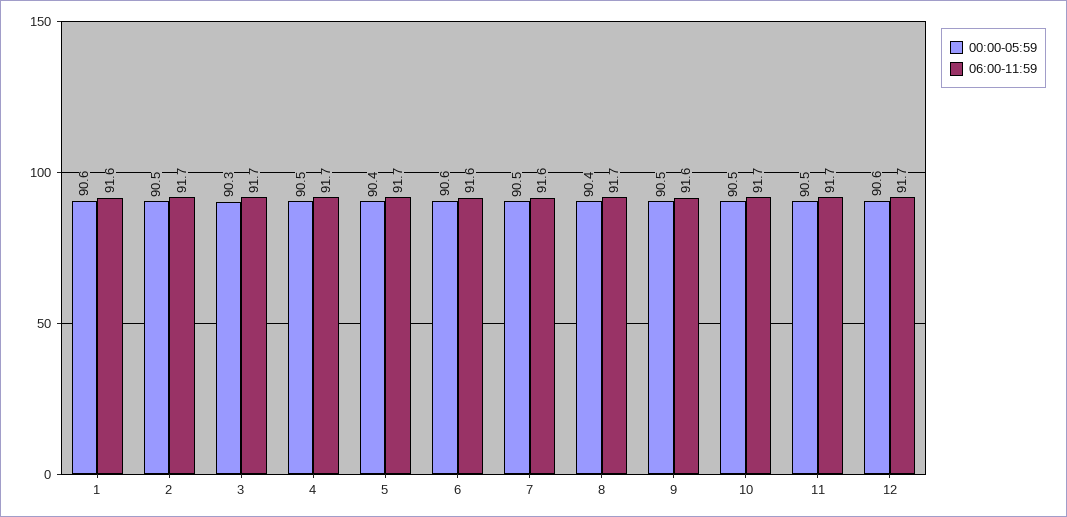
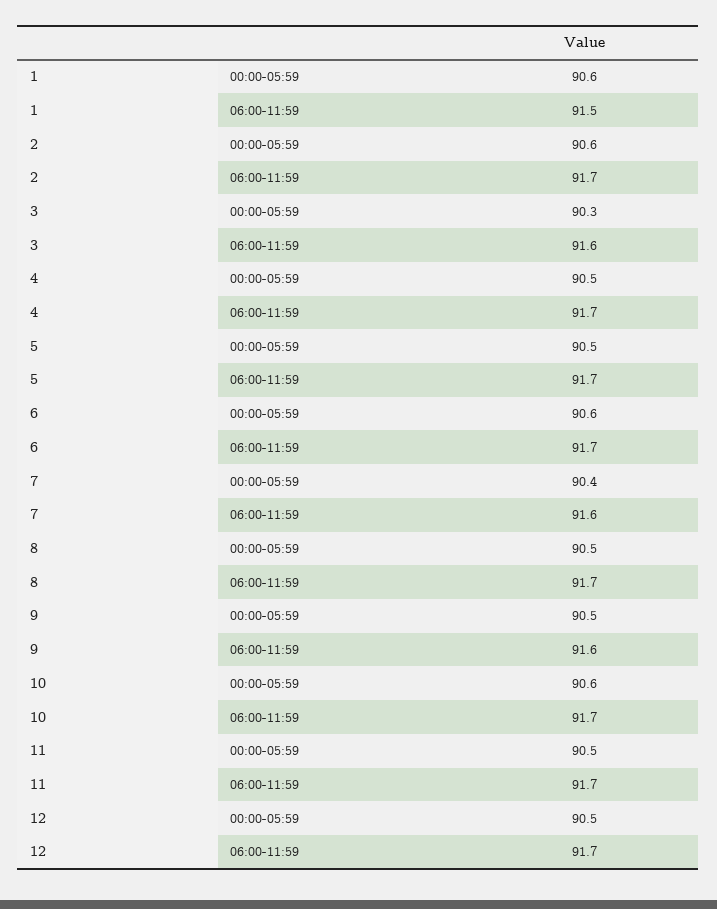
  {
    "00:00-05:59": {
      "1": 90.6,
-     "2": 90.5,
+     "2": 90.6,
      "3": 90.3,
      "4": 90.5,
-     "5": 90.4,
+     "5": 90.5,
      "6": 90.6,
-     "7": 90.5,
+     "7": 90.4,
-     "8": 90.4,
+     "8": 90.5,
      "9": 90.5,
-     "10": 90.5,
+     "10": 90.6,
      "11": 90.5,
-     "12": 90.6
+     "12": 90.5
    },
    "06:00-11:59": {
-     "1": 91.6,
+     "1": 91.5,
      "2": 91.7,
-     "3": 91.7,
+     "3": 91.6,
      "4": 91.7,
      "5": 91.7,
-     "6": 91.6,
+     "6": 91.7,
      "7": 91.6,
      "8": 91.7,
      "9": 91.6,
      "10": 91.7,
      "11": 91.7,
      "12": 91.7
    }
  }

